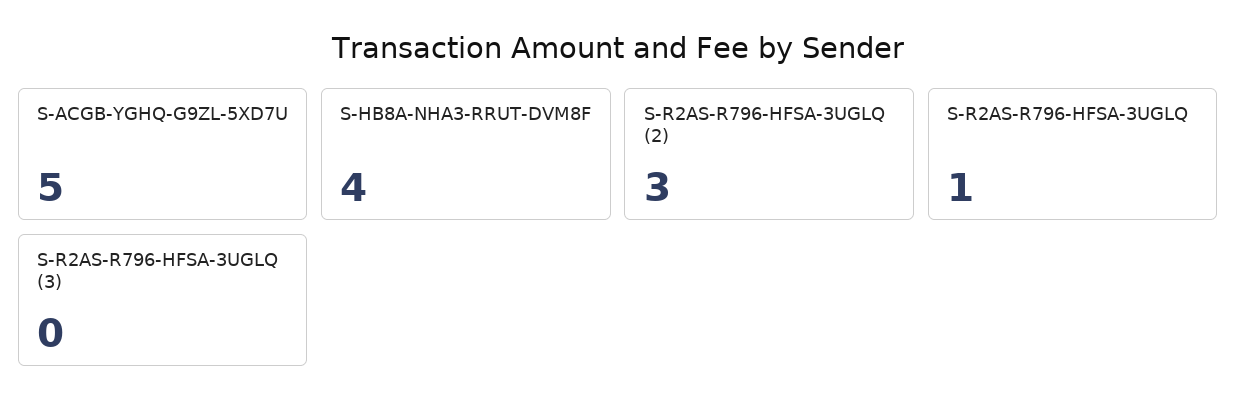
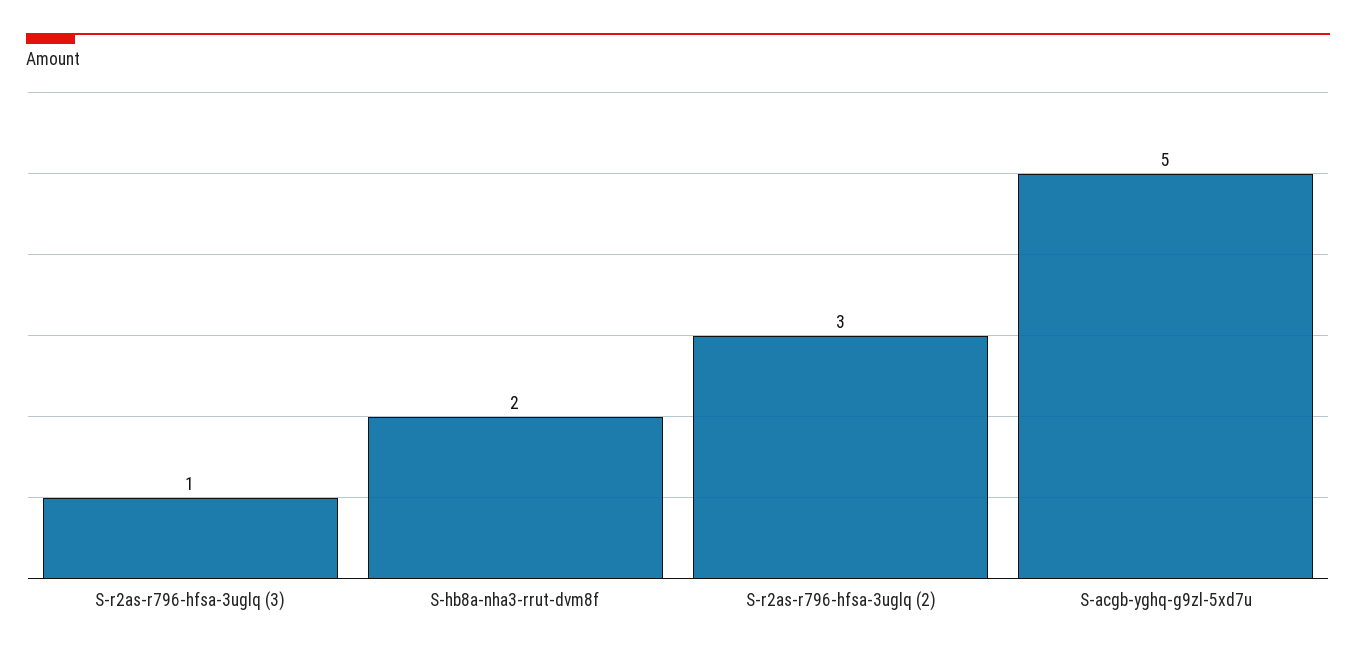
  {
    "S-ACGB-YGHQ-G9ZL-5XD7U": 5,
-   "S-HB8A-NHA3-RRUT-DVM8F": 4,
+   "S-HB8A-NHA3-RRUT-DVM8F": 2,
    "S-R2AS-R796-HFSA-3UGLQ (2)": 3,
-   "S-R2AS-R796-HFSA-3UGLQ": 1,
-   "S-R2AS-R796-HFSA-3UGLQ (3)": 0
+   "S-R2AS-R796-HFSA-3UGLQ (3)": 1
  }

